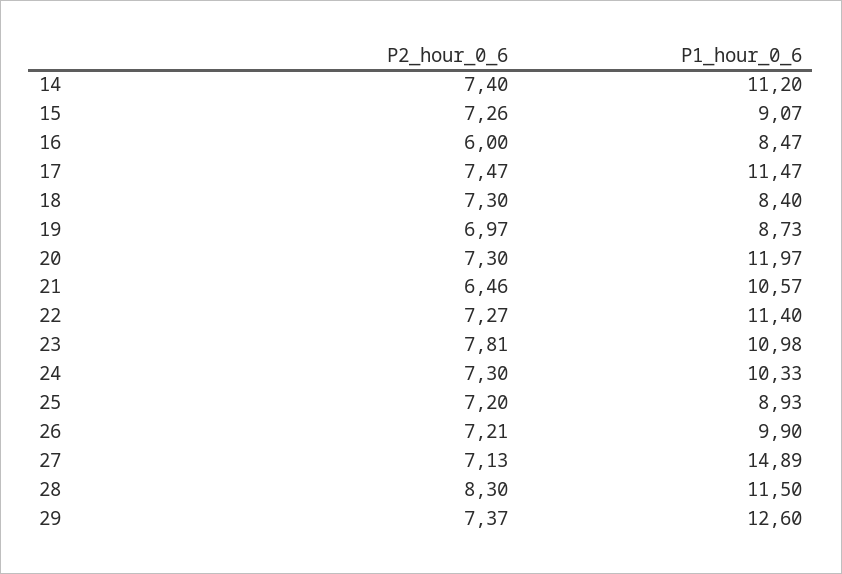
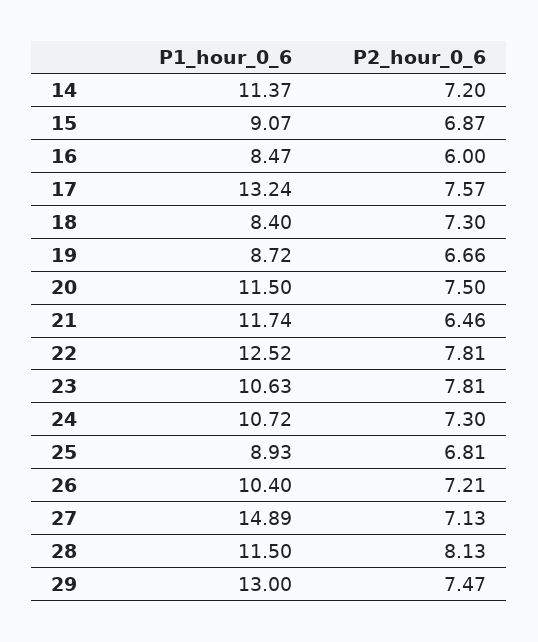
  {
    "P2_hour_0_6": {
-     "14": 7.4,
+     "14": 7.2,
-     "15": 7.26,
+     "15": 6.87,
      "16": 6,
-     "17": 7.47,
+     "17": 7.57,
      "18": 7.3,
-     "19": 6.97,
+     "19": 6.66,
-     "20": 7.3,
+     "20": 7.5,
      "21": 6.46,
-     "22": 7.27,
+     "22": 7.81,
      "23": 7.81,
      "24": 7.3,
-     "25": 7.2,
+     "25": 6.81,
      "26": 7.21,
      "27": 7.13,
-     "28": 8.3,
+     "28": 8.13,
-     "29": 7.37
+     "29": 7.47
    },
    "P1_hour_0_6": {
-     "14": 11.2,
+     "14": 11.37,
      "15": 9.07,
      "16": 8.47,
-     "17": 11.47,
+     "17": 13.24,
      "18": 8.4,
-     "19": 8.73,
+     "19": 8.72,
-     "20": 11.97,
+     "20": 11.5,
-     "21": 10.57,
+     "21": 11.74,
-     "22": 11.4,
+     "22": 12.52,
-     "23": 10.98,
+     "23": 10.63,
-     "24": 10.33,
+     "24": 10.72,
      "25": 8.93,
-     "26": 9.9,
+     "26": 10.4,
      "27": 14.89,
      "28": 11.5,
-     "29": 12.6
+     "29": 13
    }
  }

